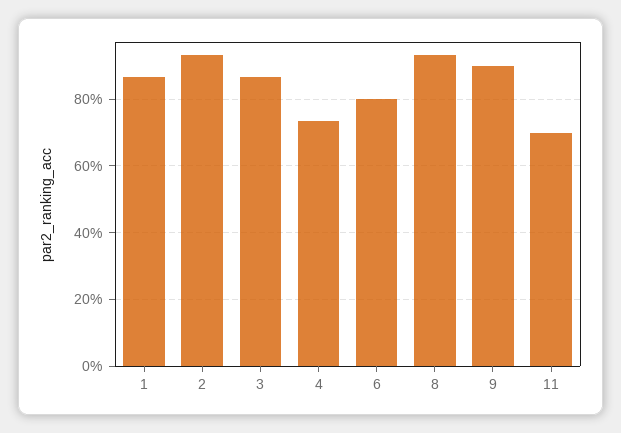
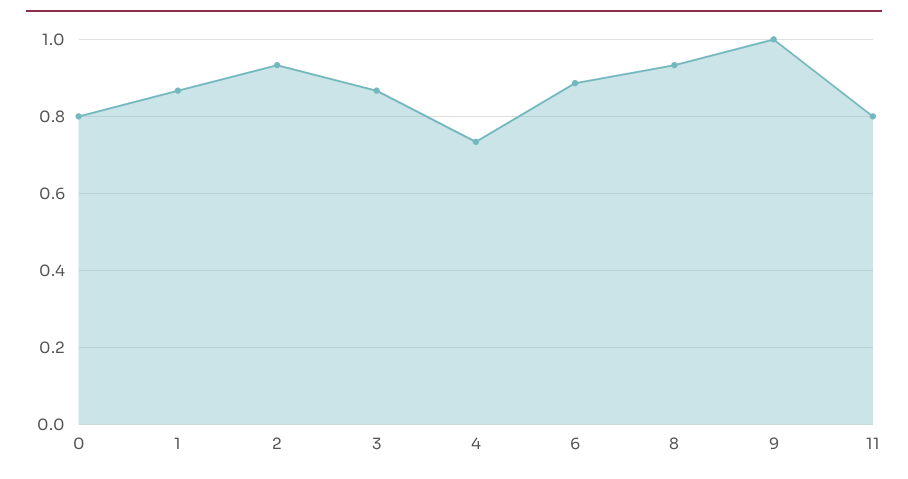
  {
    "1": 0.86,
    "2": 0.94,
    "3": 0.86,
    "4": 0.74,
-   "6": 0.8,
+   "6": 0.88,
    "8": 0.94,
-   "9": 0.9,
+   "9": 1,
-   "11": 0.7
+   "11": 0.8,
+   "0": 0.8
  }

